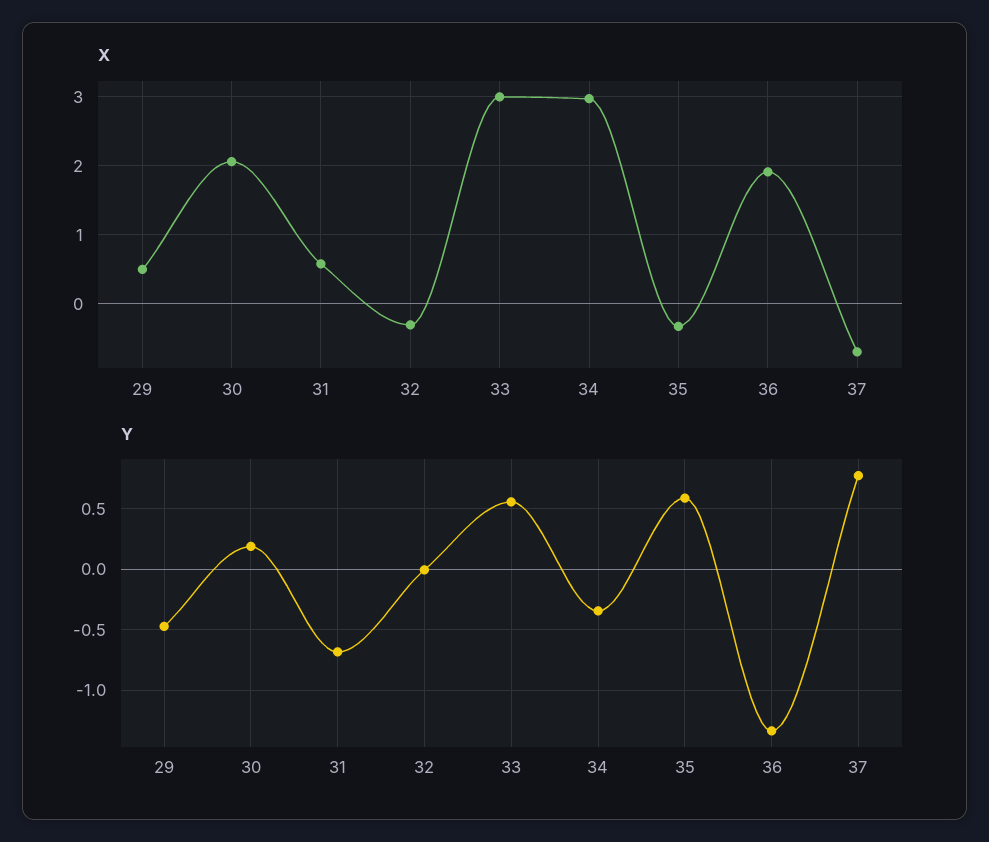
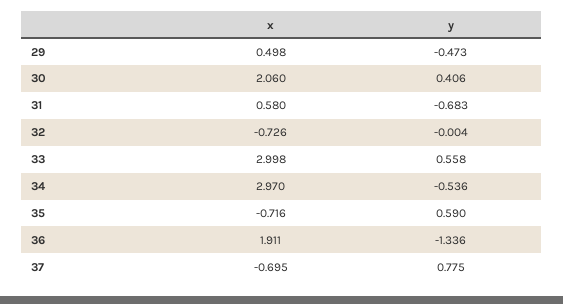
  {
    "X": {
      "29": 0.498,
      "30": 2.06,
      "31": 0.58,
-     "32": -0.3,
+     "32": -0.726,
      "33": 2.998,
      "34": 2.97,
-     "35": -0.3,
+     "35": -0.716,
      "36": 1.911,
      "37": -0.695
    },
    "Y": {
      "29": -0.473,
-     "30": 0.2,
+     "30": 0.406,
      "31": -0.683,
      "32": -0.004,
      "33": 0.558,
-     "34": -0.35,
+     "34": -0.536,
      "35": 0.59,
      "36": -1.336,
      "37": 0.775
    }
  }

